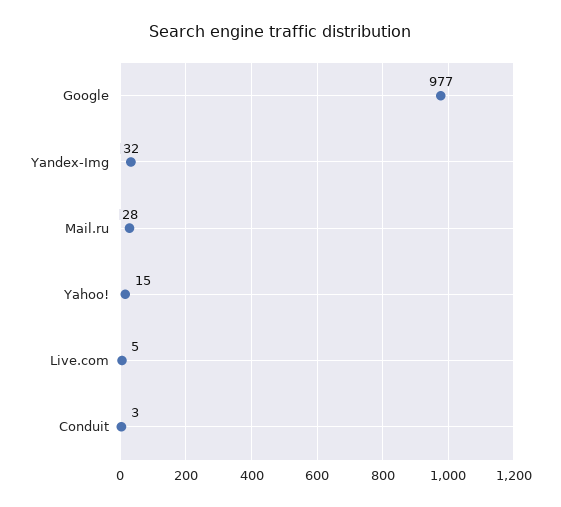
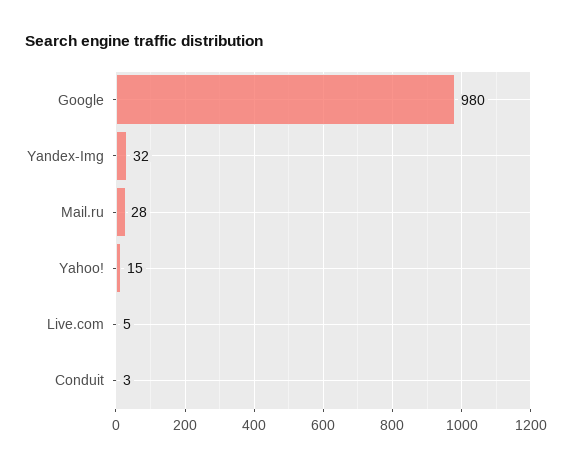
  {
-   "Google": 977,
+   "Google": 980,
    "Yandex-Img": 32,
    "Mail.ru": 28,
    "Yahoo!": 15,
    "Live.com": 5,
    "Conduit": 3
  }

